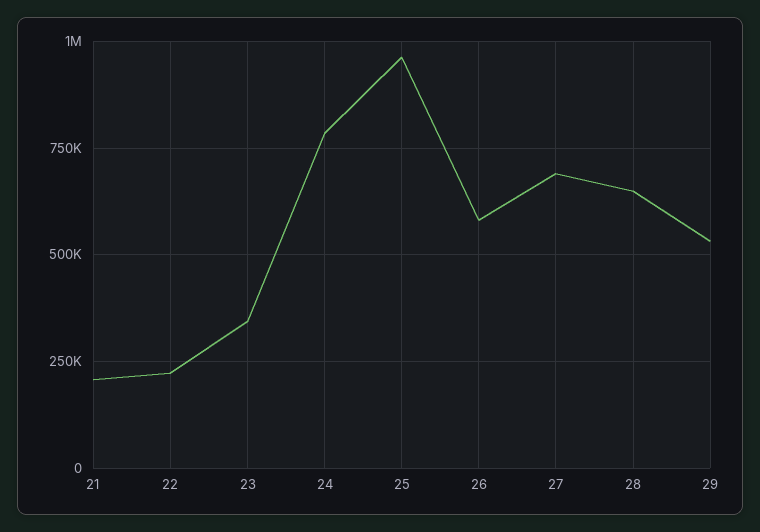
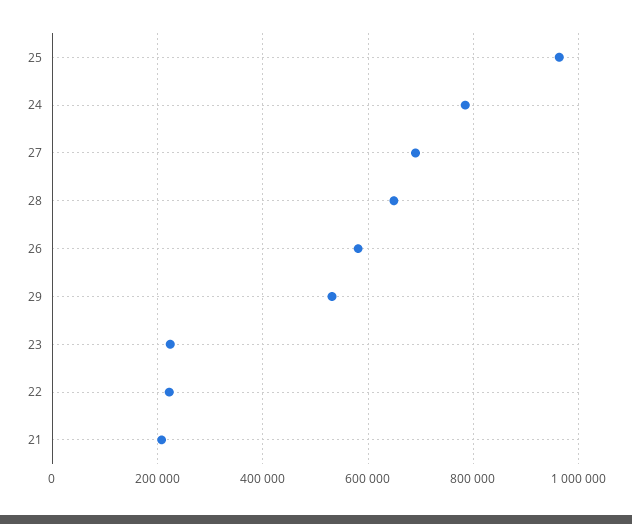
  {
    "21": 200000,
    "22": 220000,
-   "23": 350000,
+   "23": 220000,
    "24": 780000,
    "25": 960000,
    "26": 580000,
    "27": 700000,
    "28": 640000,
    "29": 540000
  }

